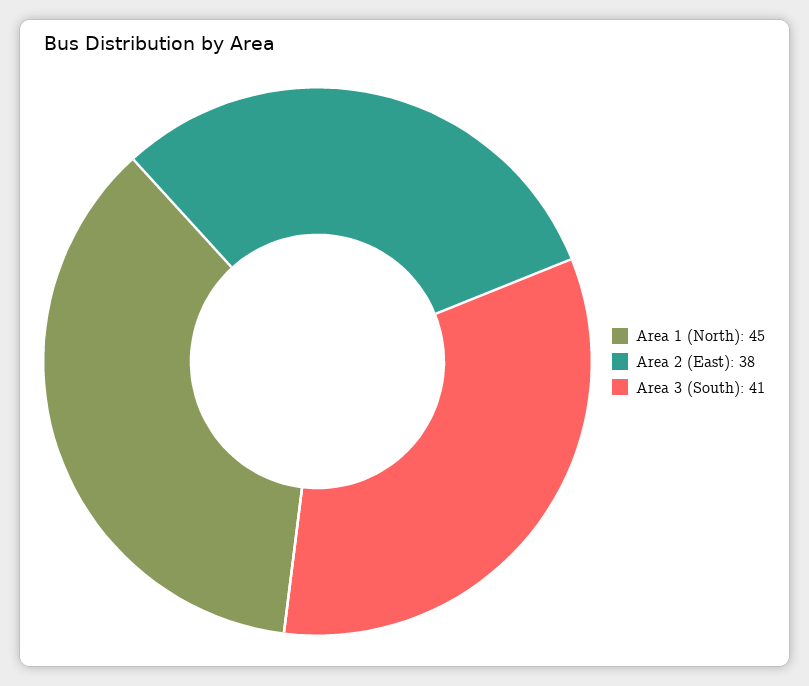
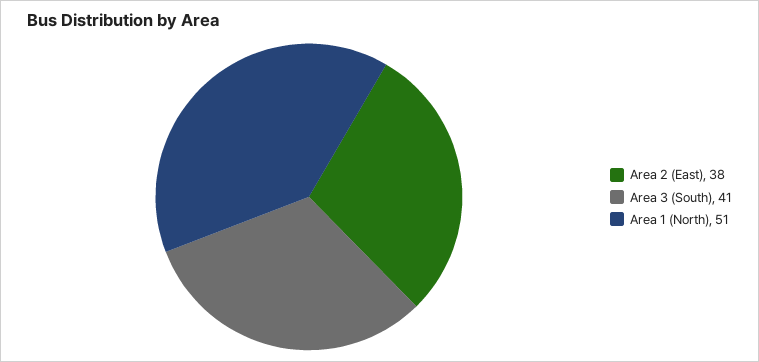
  {
-   "Area 1 (North)": 45,
+   "Area 1 (North)": 51,
    "Area 2 (East)": 38,
    "Area 3 (South)": 41
  }

